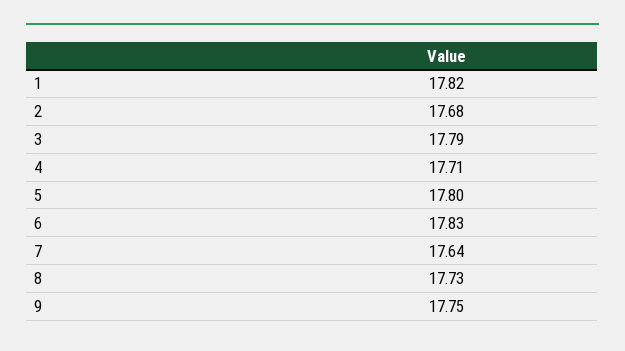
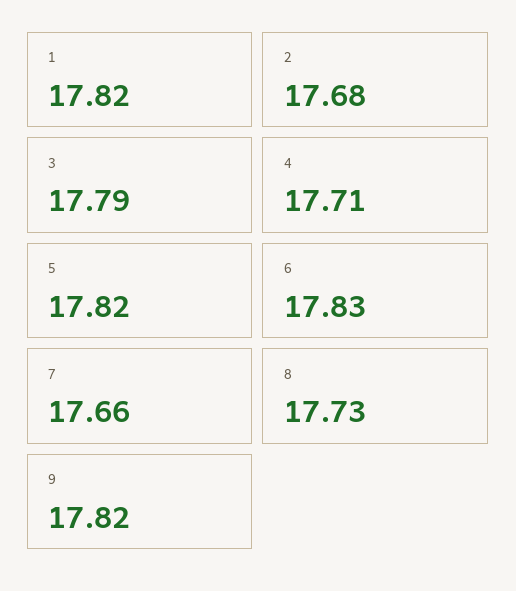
  {
    "1": 17.82,
    "2": 17.68,
    "3": 17.79,
    "4": 17.71,
-   "5": 17.8,
+   "5": 17.82,
    "6": 17.83,
-   "7": 17.64,
+   "7": 17.66,
    "8": 17.73,
-   "9": 17.75
+   "9": 17.82
  }

